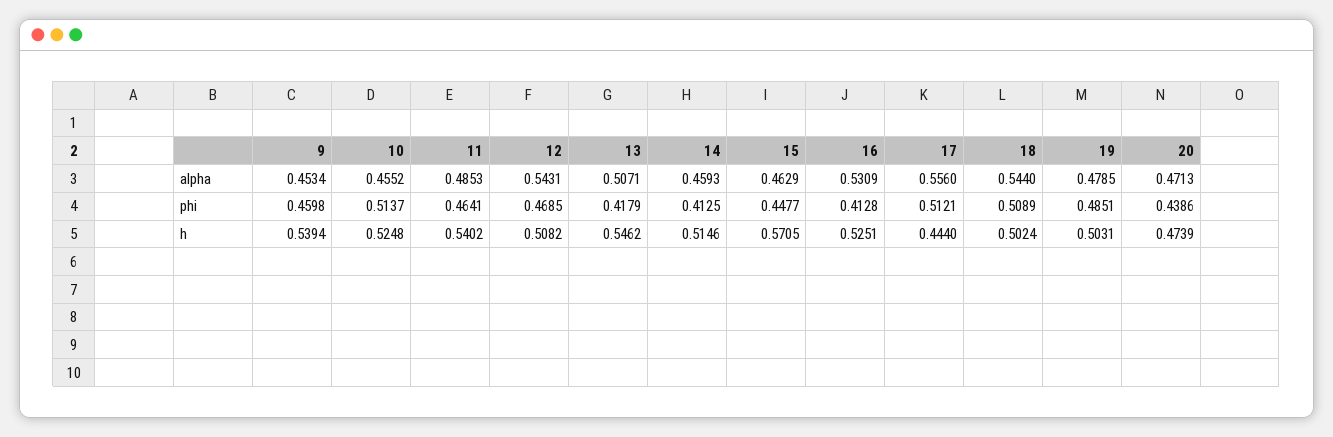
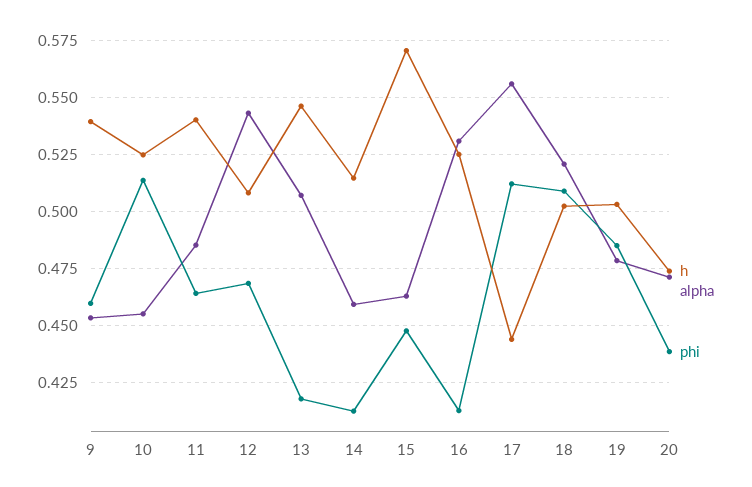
  {
    "alpha": {
      "9": 0.4534,
      "10": 0.4552,
      "11": 0.4853,
      "12": 0.5431,
      "13": 0.5071,
      "14": 0.4593,
      "15": 0.4629,
      "16": 0.5309,
      "17": 0.556,
-     "18": 0.544,
+     "18": 0.52,
      "19": 0.4785,
      "20": 0.4713
    },
    "phi": {
      "9": 0.4598,
      "10": 0.5137,
      "11": 0.4641,
      "12": 0.4685,
      "13": 0.4179,
      "14": 0.4125,
      "15": 0.4477,
      "16": 0.4128,
      "17": 0.5121,
      "18": 0.5089,
      "19": 0.4851,
      "20": 0.4386
    },
    "h": {
      "9": 0.5394,
      "10": 0.5248,
      "11": 0.5402,
      "12": 0.5082,
      "13": 0.5462,
      "14": 0.5146,
      "15": 0.5705,
      "16": 0.5251,
      "17": 0.444,
      "18": 0.5024,
      "19": 0.5031,
      "20": 0.4739
    }
  }

